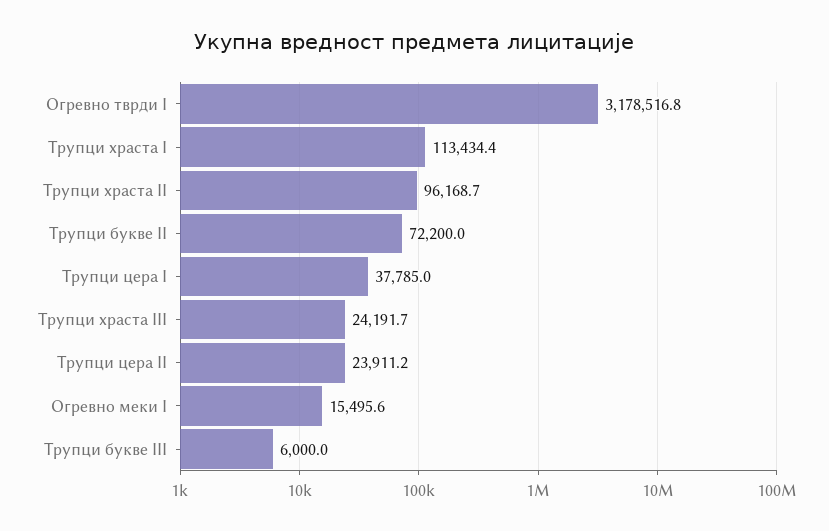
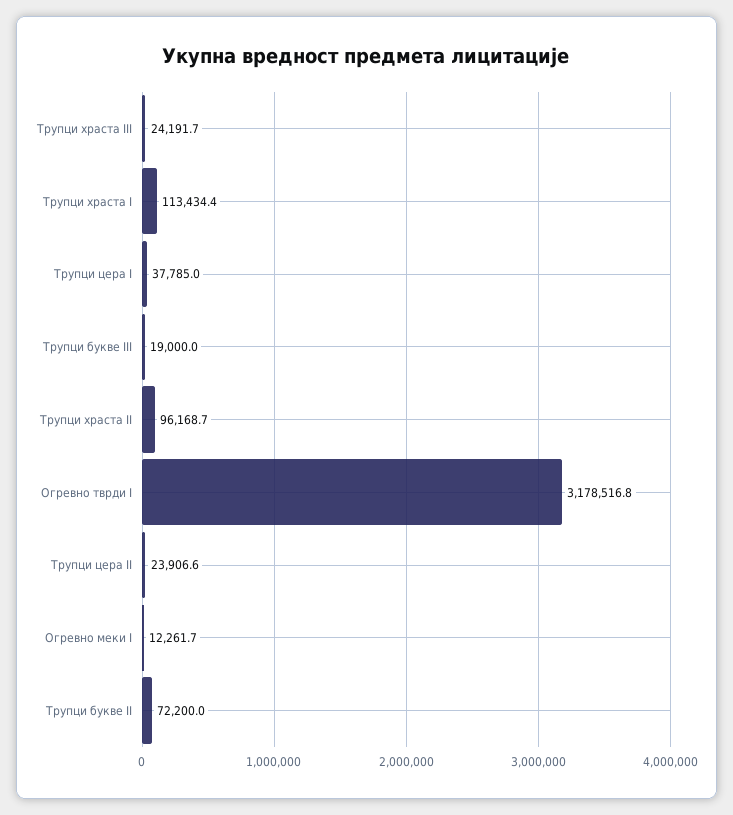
  {
    "Огревно тврди I": 3178516.8,
    "Трупци храста I": 113434.4,
    "Трупци храста II": 96168.7,
    "Трупци букве II": 72200,
    "Трупци цера I": 37785,
    "Трупци храста III": 24191.7,
-   "Трупци цера II": 23911.2,
+   "Трупци цера II": 23906.6,
-   "Огревно меки I": 15495.6,
+   "Огревно меки I": 12261.7,
-   "Трупци букве III": 6000
+   "Трупци букве III": 19000
  }

